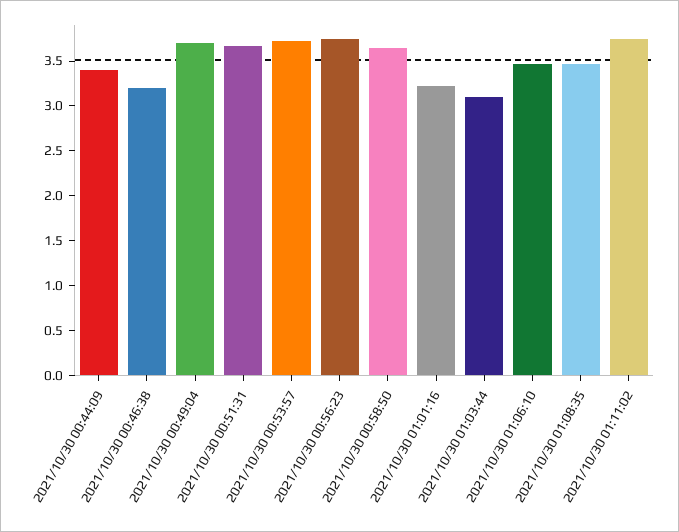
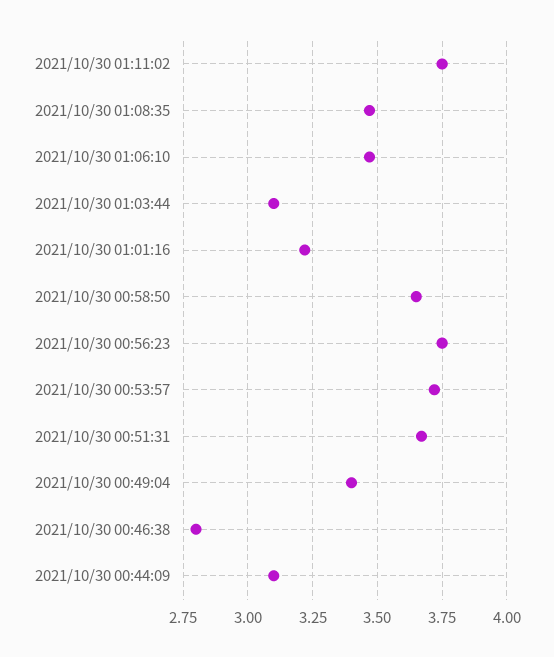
  {
-   "2021/10/30 00:44:09": 3.4,
+   "2021/10/30 00:44:09": 3.1,
-   "2021/10/30 00:46:38": 3.2,
+   "2021/10/30 00:46:38": 2.8,
-   "2021/10/30 00:49:04": 3.7,
+   "2021/10/30 00:49:04": 3.4,
    "2021/10/30 00:51:31": 3.65,
    "2021/10/30 00:53:57": 3.7,
    "2021/10/30 00:56:23": 3.75,
    "2021/10/30 00:58:50": 3.65,
    "2021/10/30 01:01:16": 3.2,
    "2021/10/30 01:03:44": 3.1,
    "2021/10/30 01:06:10": 3.45,
    "2021/10/30 01:08:35": 3.45,
    "2021/10/30 01:11:02": 3.75
  }

